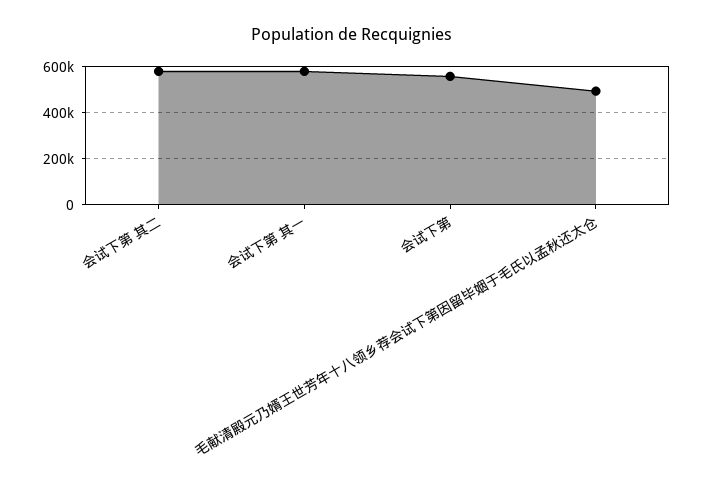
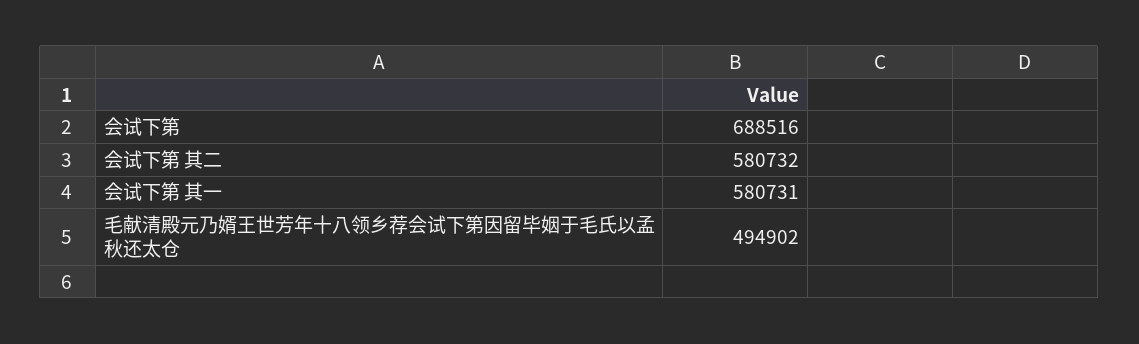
  {
    "会试下第 其二": 580732,
    "会试下第 其一": 580731,
-   "会试下第": 550000,
+   "会试下第": 688516,
    "毛献清殿元乃婿王世芳年十八领乡荐会试下第因留毕姻于毛氏以孟秋还太仓": 494902
  }

